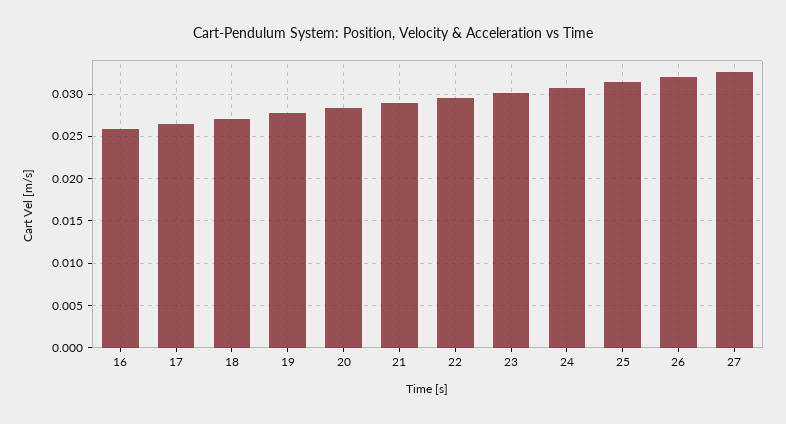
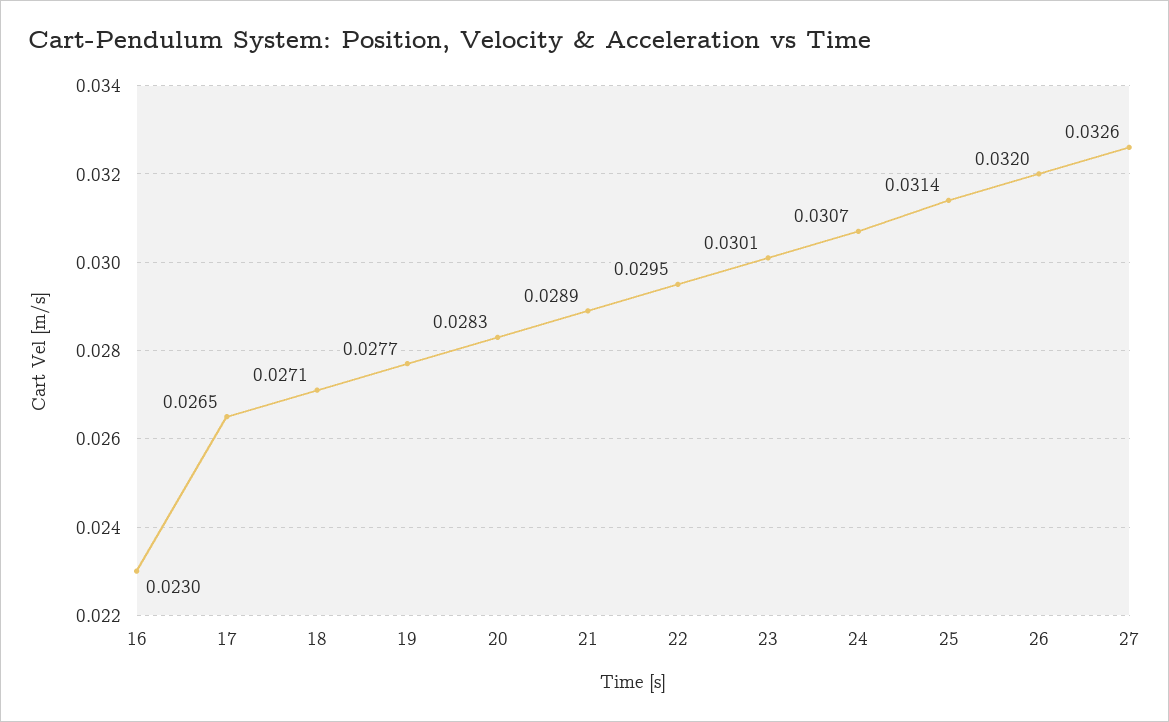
  {
-   "16": 0.026,
+   "16": 0.023,
    "17": 0.0265,
    "18": 0.0271,
    "19": 0.0277,
    "20": 0.0283,
    "21": 0.0289,
    "22": 0.0295,
    "23": 0.0301,
    "24": 0.0307,
    "25": 0.0314,
    "26": 0.032,
    "27": 0.0326
  }

